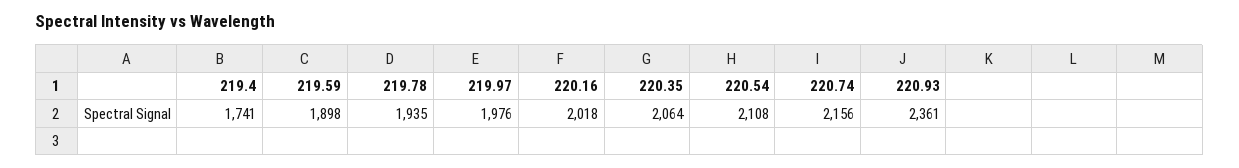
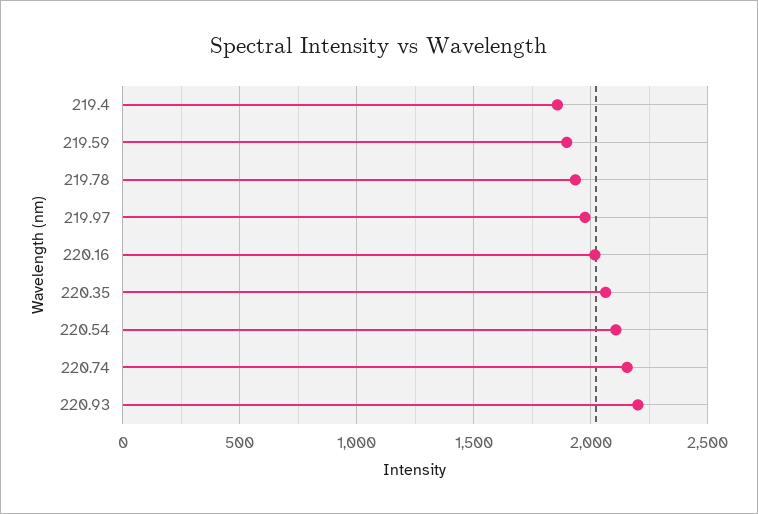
  {
-   "219.4": 1741,
+   "219.4": 1850,
    "219.59": 1898,
    "219.78": 1935,
    "219.97": 1976,
    "220.16": 2018,
    "220.35": 2064,
    "220.54": 2108,
    "220.74": 2156,
-   "220.93": 2361
+   "220.93": 2200
  }

